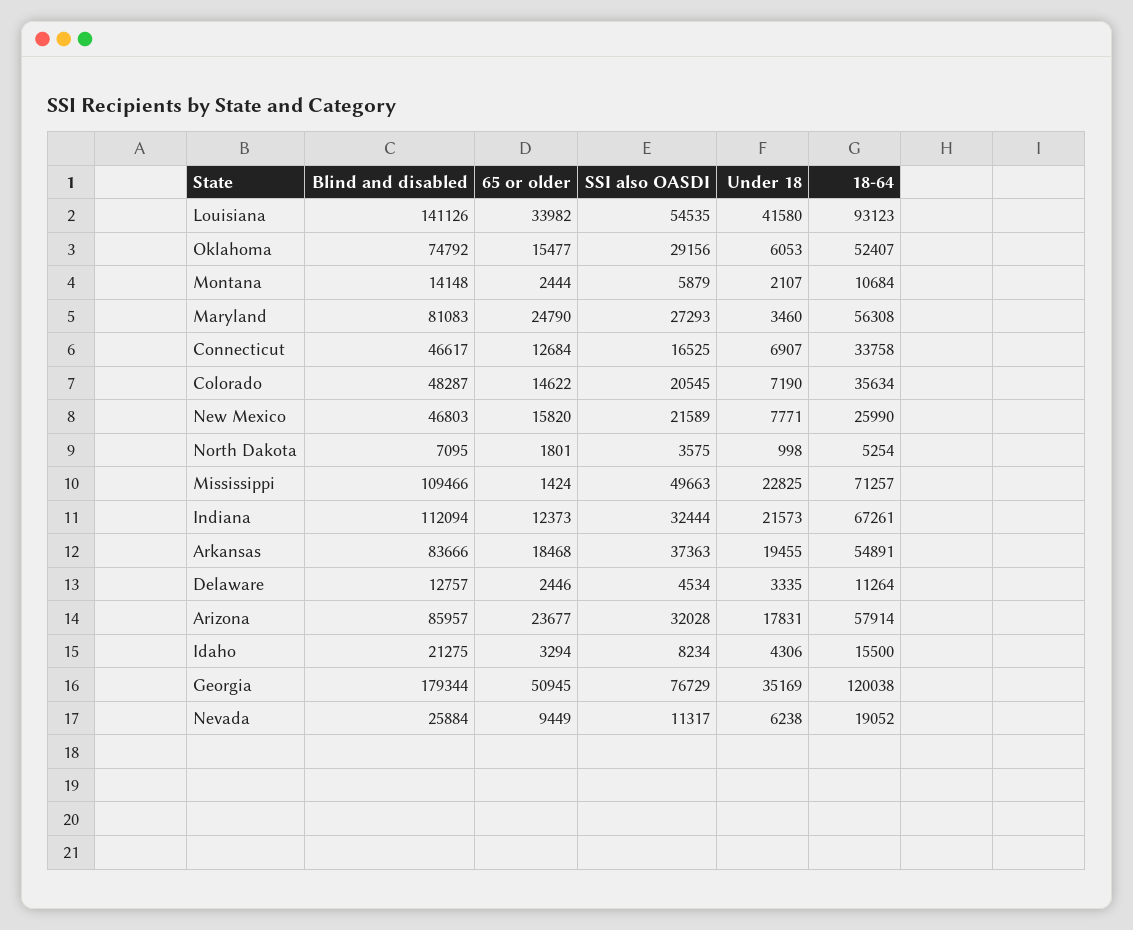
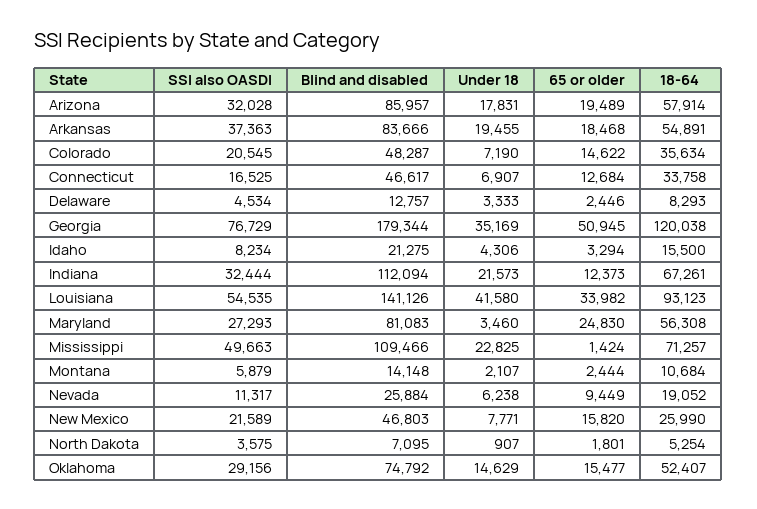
  {
    "Blind and disabled": {
      "Louisiana": 141126,
      "Oklahoma": 74792,
      "Montana": 14148,
      "Maryland": 81083,
      "Connecticut": 46617,
      "Colorado": 48287,
      "New Mexico": 46803,
      "North Dakota": 7095,
      "Mississippi": 109466,
      "Indiana": 112094,
      "Arkansas": 83666,
      "Delaware": 12757,
      "Arizona": 85957,
      "Idaho": 21275,
      "Georgia": 179344,
      "Nevada": 25884
    },
    "65 or older": {
      "Louisiana": 33982,
      "Oklahoma": 15477,
      "Montana": 2444,
-     "Maryland": 24790,
+     "Maryland": 24830,
      "Connecticut": 12684,
      "Colorado": 14622,
      "New Mexico": 15820,
      "North Dakota": 1801,
      "Mississippi": 1424,
      "Indiana": 12373,
      "Arkansas": 18468,
      "Delaware": 2446,
-     "Arizona": 23677,
+     "Arizona": 19489,
      "Idaho": 3294,
      "Georgia": 50945,
      "Nevada": 9449
    },
    "SSI also OASDI": {
      "Louisiana": 54535,
      "Oklahoma": 29156,
      "Montana": 5879,
      "Maryland": 27293,
      "Connecticut": 16525,
      "Colorado": 20545,
      "New Mexico": 21589,
      "North Dakota": 3575,
      "Mississippi": 49663,
      "Indiana": 32444,
      "Arkansas": 37363,
      "Delaware": 4534,
      "Arizona": 32028,
      "Idaho": 8234,
      "Georgia": 76729,
      "Nevada": 11317
    },
    "Under 18": {
      "Louisiana": 41580,
-     "Oklahoma": 6053,
+     "Oklahoma": 14629,
      "Montana": 2107,
      "Maryland": 3460,
      "Connecticut": 6907,
      "Colorado": 7190,
      "New Mexico": 7771,
-     "North Dakota": 998,
+     "North Dakota": 907,
      "Mississippi": 22825,
      "Indiana": 21573,
      "Arkansas": 19455,
-     "Delaware": 3335,
+     "Delaware": 3333,
      "Arizona": 17831,
      "Idaho": 4306,
      "Georgia": 35169,
      "Nevada": 6238
    },
    "18-64": {
      "Louisiana": 93123,
      "Oklahoma": 52407,
      "Montana": 10684,
      "Maryland": 56308,
      "Connecticut": 33758,
      "Colorado": 35634,
      "New Mexico": 25990,
      "North Dakota": 5254,
      "Mississippi": 71257,
      "Indiana": 67261,
      "Arkansas": 54891,
-     "Delaware": 11264,
+     "Delaware": 8293,
      "Arizona": 57914,
      "Idaho": 15500,
      "Georgia": 120038,
      "Nevada": 19052
    }
  }

